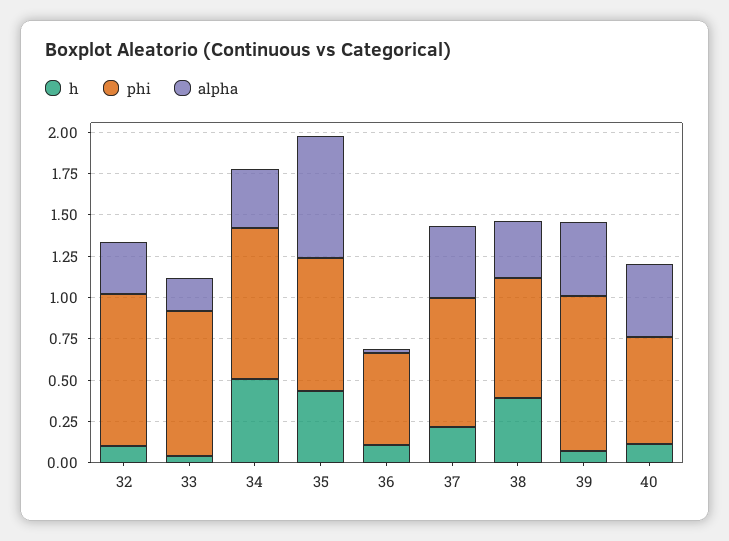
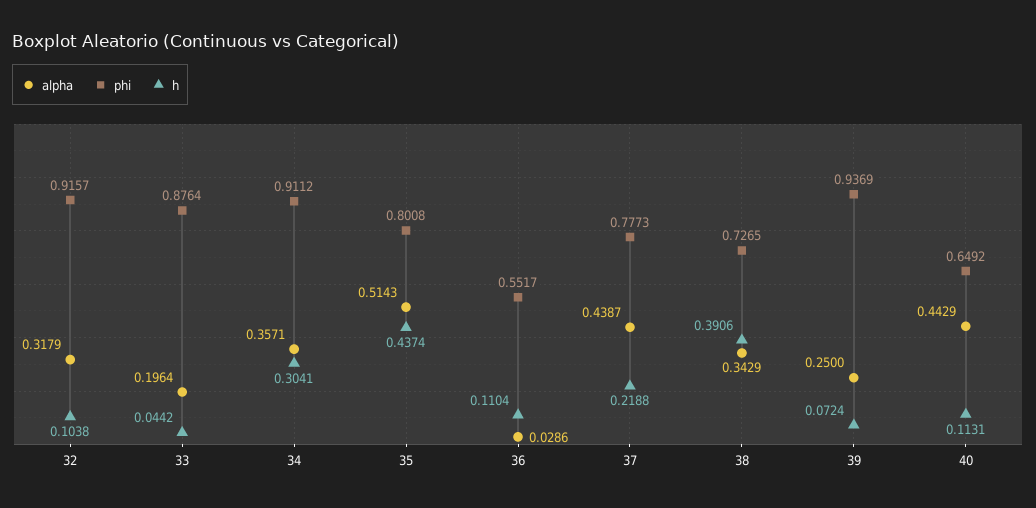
  {
    "h": {
      "32": 0.1038,
      "33": 0.0442,
-     "34": 0.5,
+     "34": 0.3041,
      "35": 0.4374,
      "36": 0.1104,
      "37": 0.2188,
      "38": 0.3906,
      "39": 0.0724,
      "40": 0.1131
    },
    "phi": {
      "32": 0.9157,
      "33": 0.8764,
      "34": 0.9112,
      "35": 0.8008,
      "36": 0.5517,
      "37": 0.7773,
      "38": 0.7265,
      "39": 0.9369,
      "40": 0.6492
    },
    "alpha": {
      "32": 0.3179,
      "33": 0.1964,
      "34": 0.3571,
-     "35": 0.75,
+     "35": 0.5143,
      "36": 0.0286,
      "37": 0.4387,
      "38": 0.3429,
-     "39": 0.45,
+     "39": 0.25,
      "40": 0.4429
    }
  }

